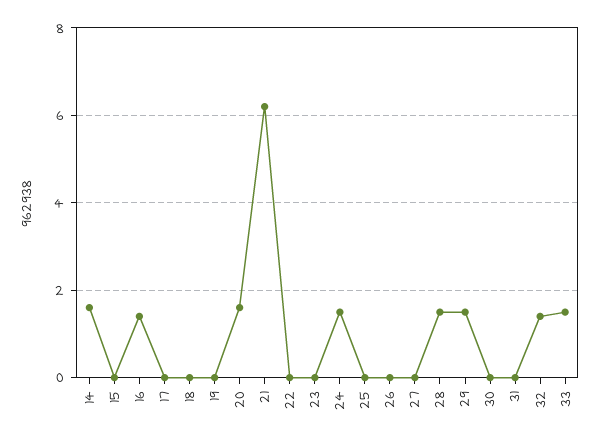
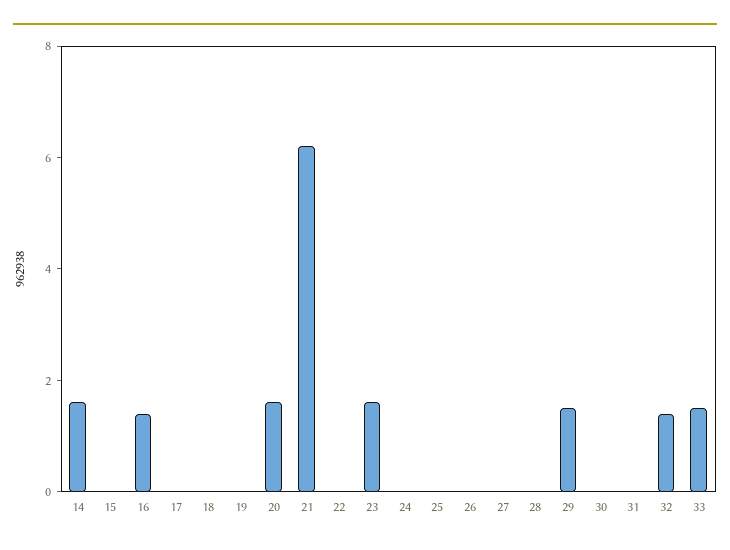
  {
    "14": 1.5,
    "15": 0,
    "16": 1.5,
    "17": 0,
    "18": 0,
    "19": 0,
    "20": 1.5,
    "21": 6,
    "22": 0,
-   "23": 0,
+   "23": 1.5,
-   "24": 1.5,
+   "24": 0,
    "25": 0,
    "26": 0,
    "27": 0,
-   "28": 1.5,
+   "28": 0,
    "29": 1.5,
    "30": 0,
    "31": 0,
    "32": 1.5,
    "33": 1.5
  }

